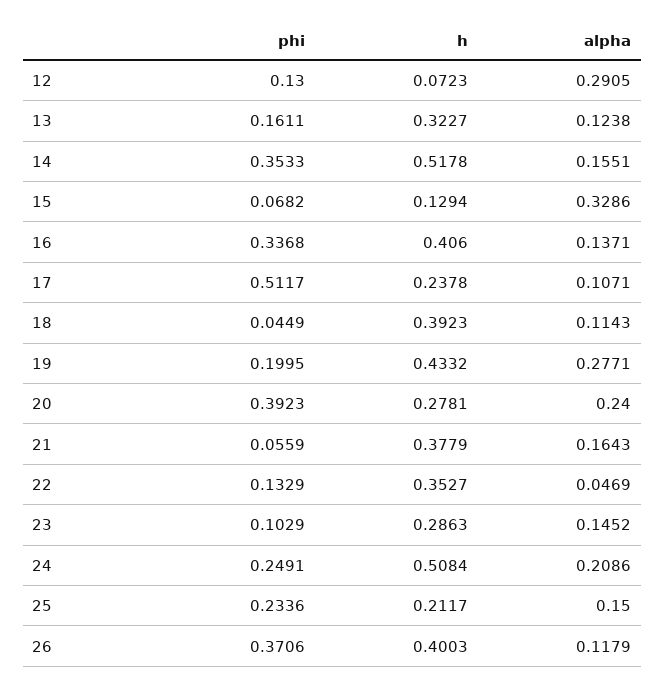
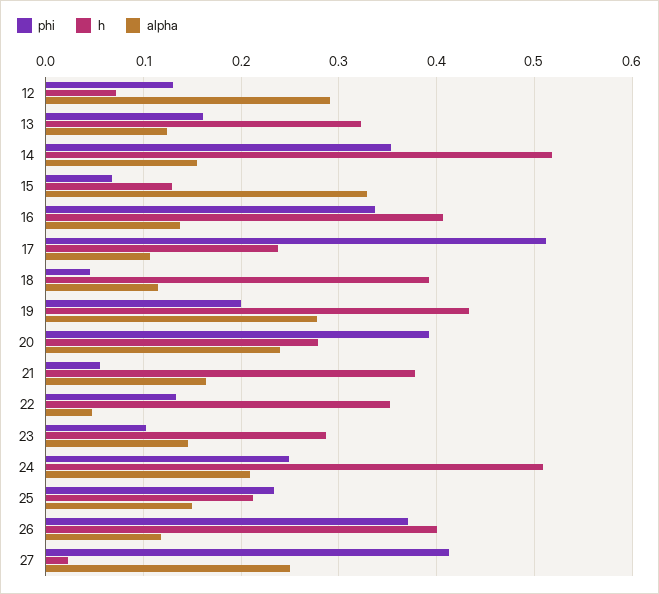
  {
    "phi": {
      "12": 0.13,
      "13": 0.1611,
      "14": 0.3533,
      "15": 0.0682,
      "16": 0.3368,
      "17": 0.5117,
      "18": 0.0449,
      "19": 0.1995,
      "20": 0.3923,
      "21": 0.0559,
      "22": 0.1329,
      "23": 0.1029,
      "24": 0.2491,
      "25": 0.2336,
-     "26": 0.3706
+     "26": 0.3706,
+     "27": 0.41
    },
    "h": {
      "12": 0.0723,
      "13": 0.3227,
      "14": 0.5178,
      "15": 0.1294,
      "16": 0.406,
      "17": 0.2378,
      "18": 0.3923,
      "19": 0.4332,
      "20": 0.2781,
      "21": 0.3779,
      "22": 0.3527,
      "23": 0.2863,
      "24": 0.5084,
      "25": 0.2117,
-     "26": 0.4003
+     "26": 0.4003,
+     "27": 0.02
    },
    "alpha": {
      "12": 0.2905,
      "13": 0.1238,
      "14": 0.1551,
      "15": 0.3286,
      "16": 0.1371,
      "17": 0.1071,
      "18": 0.1143,
      "19": 0.2771,
      "20": 0.24,
      "21": 0.1643,
      "22": 0.0469,
      "23": 0.1452,
      "24": 0.2086,
      "25": 0.15,
-     "26": 0.1179
+     "26": 0.1179,
+     "27": 0.25
    }
  }

